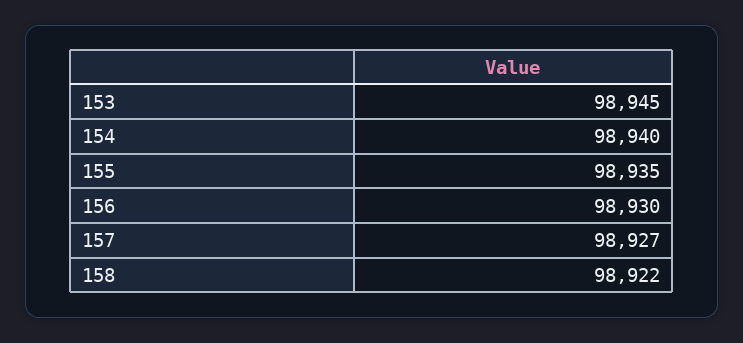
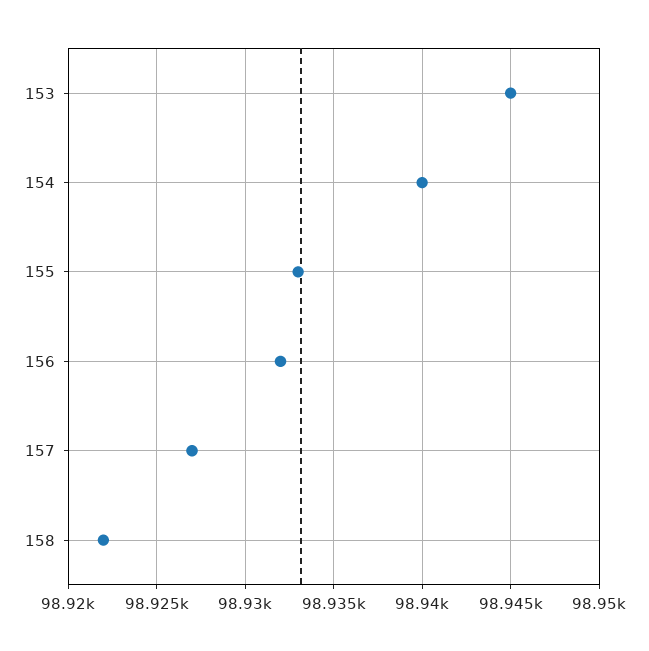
  {
    "153": 98945,
    "154": 98940,
-   "155": 98935,
+   "155": 98933,
-   "156": 98930,
+   "156": 98932,
    "157": 98927,
    "158": 98922
  }

